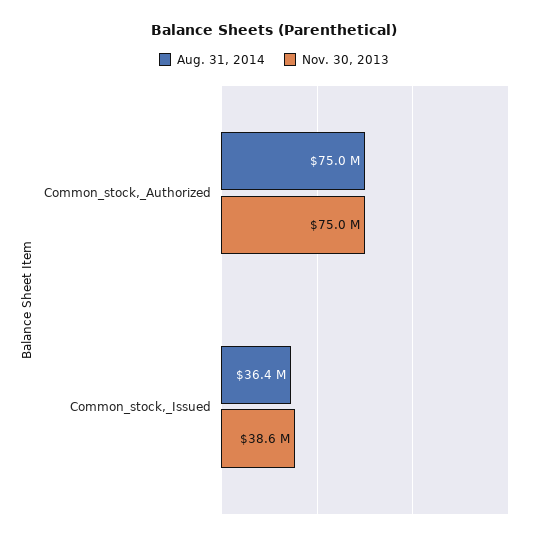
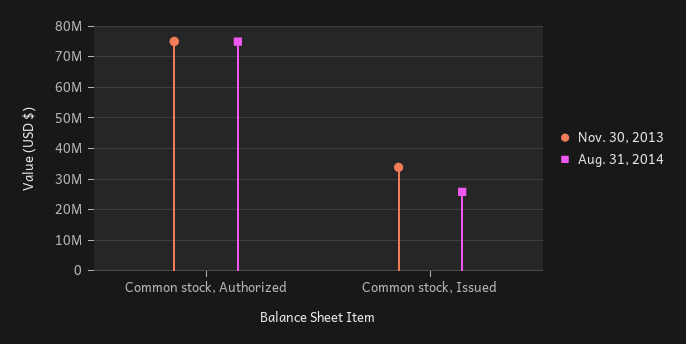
  {
    "Aug. 31, 2014": {
      "Common_stock,_Authorized": 75000000,
-     "Common_stock,_Issued": 36400000
+     "Common_stock,_Issued": 26000000
    },
    "Nov. 30, 2013": {
      "Common_stock,_Authorized": 75000000,
-     "Common_stock,_Issued": 38600000
+     "Common_stock,_Issued": 34000000
    }
  }

